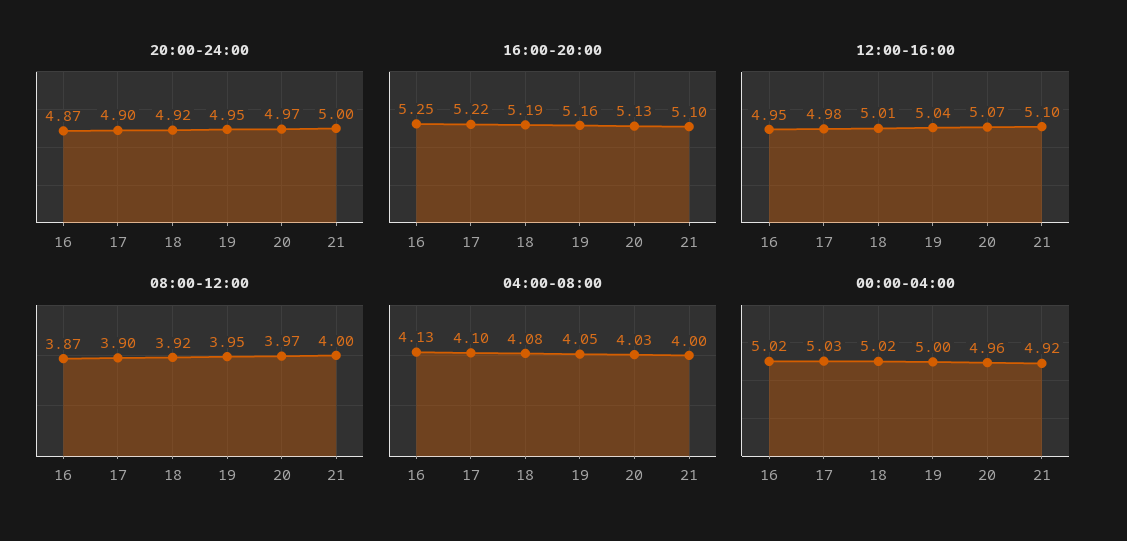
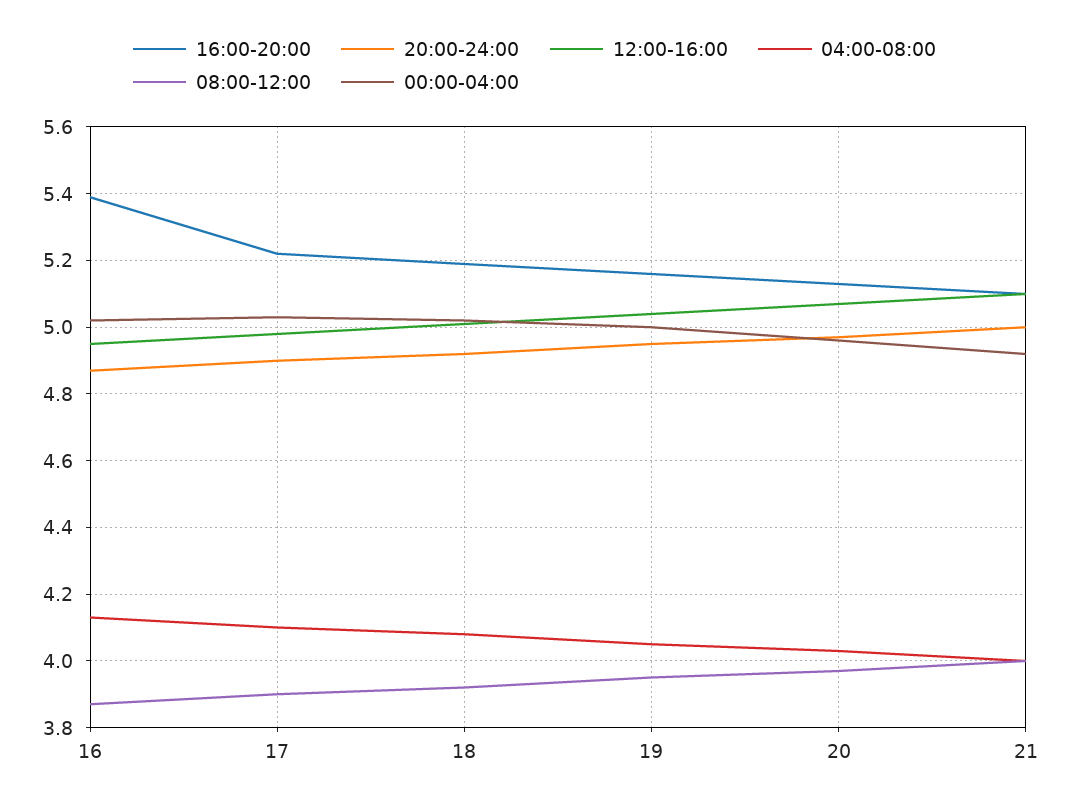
  {
    "20:00-24:00": {
      "16": 4.87,
      "17": 4.9,
      "18": 4.92,
      "19": 4.95,
      "20": 4.97,
      "21": 5
    },
    "16:00-20:00": {
-     "16": 5.25,
+     "16": 5.4,
      "17": 5.22,
      "18": 5.19,
      "19": 5.16,
      "20": 5.13,
      "21": 5.1
    },
    "12:00-16:00": {
      "16": 4.95,
      "17": 4.98,
      "18": 5.01,
      "19": 5.04,
      "20": 5.07,
      "21": 5.1
    },
    "08:00-12:00": {
      "16": 3.87,
      "17": 3.9,
      "18": 3.92,
      "19": 3.95,
      "20": 3.97,
      "21": 4
    },
    "04:00-08:00": {
      "16": 4.13,
      "17": 4.1,
      "18": 4.08,
      "19": 4.05,
      "20": 4.03,
      "21": 4
    },
    "00:00-04:00": {
      "16": 5.02,
      "17": 5.03,
      "18": 5.02,
      "19": 5,
      "20": 4.96,
      "21": 4.92
    }
  }

